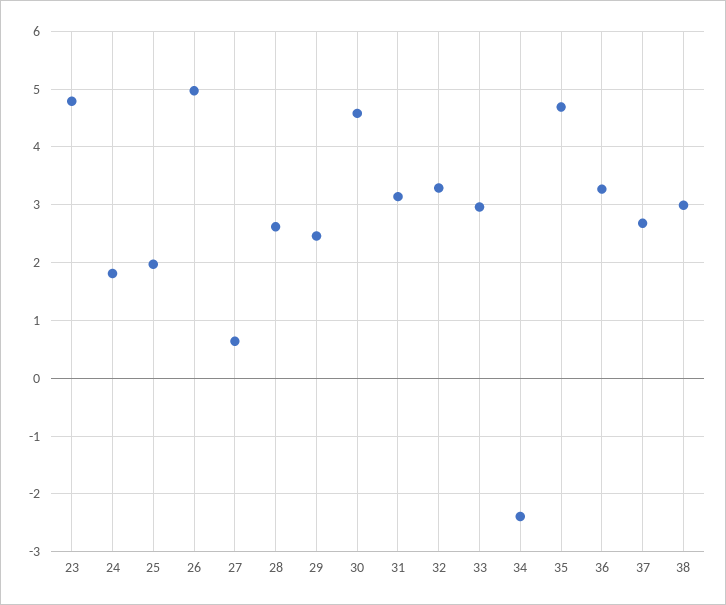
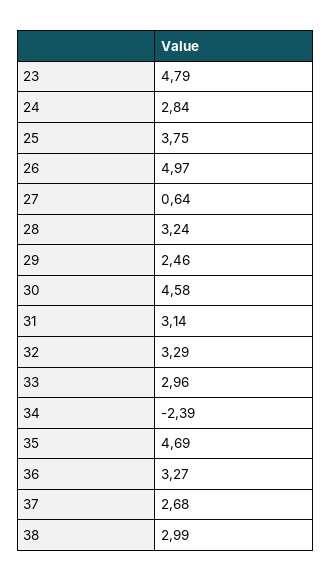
  {
    "23": 4.79,
-   "24": 1.8,
+   "24": 2.84,
-   "25": 2,
+   "25": 3.75,
    "26": 4.97,
    "27": 0.64,
-   "28": 2.6,
+   "28": 3.24,
    "29": 2.46,
    "30": 4.58,
    "31": 3.14,
    "32": 3.29,
    "33": 2.96,
    "34": -2.39,
    "35": 4.69,
    "36": 3.27,
    "37": 2.68,
    "38": 2.99
  }

